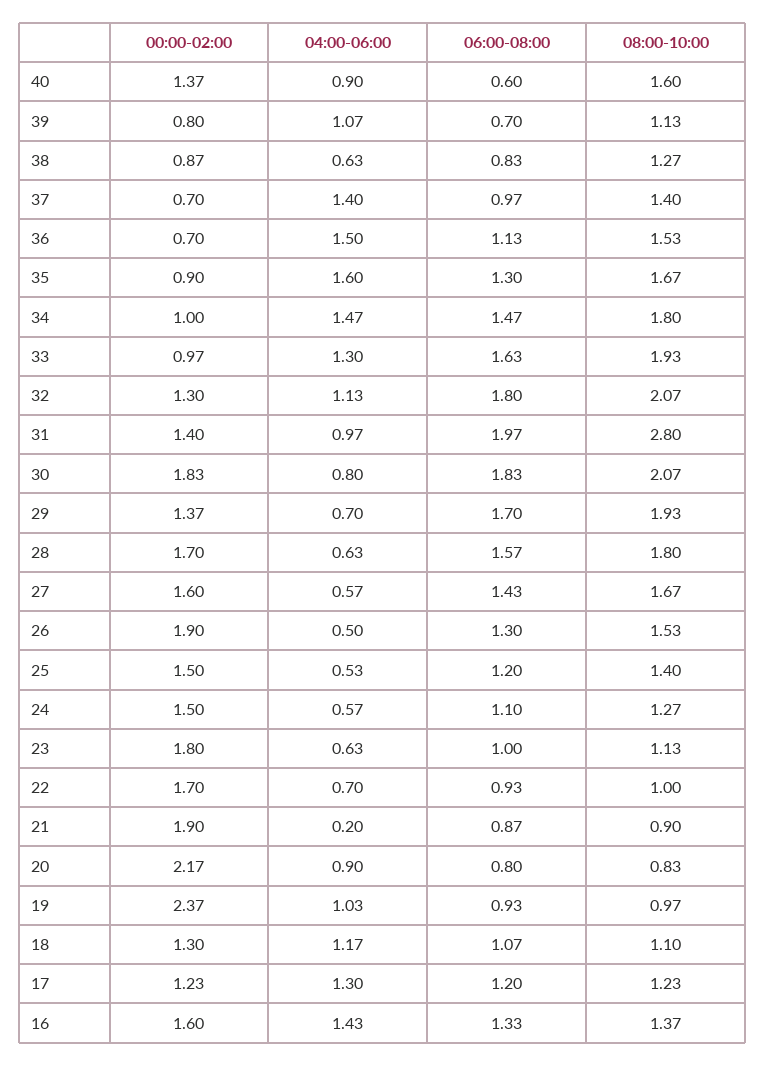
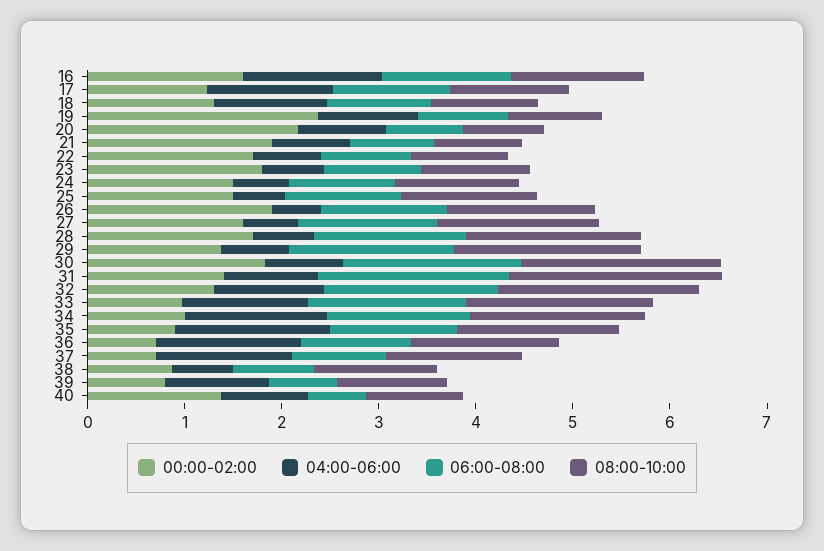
  {
    "00:00-02:00": {
      "40": 1.37,
      "39": 0.8,
      "38": 0.87,
      "37": 0.7,
      "36": 0.7,
      "35": 0.9,
      "34": 1,
      "33": 0.97,
      "32": 1.3,
      "31": 1.4,
      "30": 1.83,
      "29": 1.37,
      "28": 1.7,
      "27": 1.6,
      "26": 1.9,
      "25": 1.5,
      "24": 1.5,
      "23": 1.8,
      "22": 1.7,
      "21": 1.9,
      "20": 2.17,
      "19": 2.37,
      "18": 1.3,
      "17": 1.23,
      "16": 1.6
    },
    "04:00-06:00": {
      "40": 0.9,
      "39": 1.07,
      "38": 0.63,
      "37": 1.4,
      "36": 1.5,
      "35": 1.6,
      "34": 1.47,
      "33": 1.3,
      "32": 1.13,
      "31": 0.97,
      "30": 0.8,
      "29": 0.7,
      "28": 0.63,
      "27": 0.57,
      "26": 0.5,
      "25": 0.53,
      "24": 0.57,
      "23": 0.63,
      "22": 0.7,
-     "21": 0.2,
+     "21": 0.8,
      "20": 0.9,
      "19": 1.03,
      "18": 1.17,
      "17": 1.3,
      "16": 1.43
    },
    "06:00-08:00": {
      "40": 0.6,
      "39": 0.7,
      "38": 0.83,
      "37": 0.97,
      "36": 1.13,
      "35": 1.3,
      "34": 1.47,
      "33": 1.63,
      "32": 1.8,
      "31": 1.97,
      "30": 1.83,
      "29": 1.7,
      "28": 1.57,
      "27": 1.43,
      "26": 1.3,
      "25": 1.2,
      "24": 1.1,
      "23": 1,
      "22": 0.93,
      "21": 0.87,
      "20": 0.8,
      "19": 0.93,
      "18": 1.07,
      "17": 1.2,
      "16": 1.33
    },
    "08:00-10:00": {
-     "40": 1.6,
+     "40": 1,
      "39": 1.13,
      "38": 1.27,
      "37": 1.4,
      "36": 1.53,
      "35": 1.67,
      "34": 1.8,
      "33": 1.93,
      "32": 2.07,
-     "31": 2.8,
+     "31": 2.2,
      "30": 2.07,
      "29": 1.93,
      "28": 1.8,
      "27": 1.67,
      "26": 1.53,
      "25": 1.4,
      "24": 1.27,
      "23": 1.13,
      "22": 1,
      "21": 0.9,
      "20": 0.83,
      "19": 0.97,
      "18": 1.1,
      "17": 1.23,
      "16": 1.37
    }
  }

